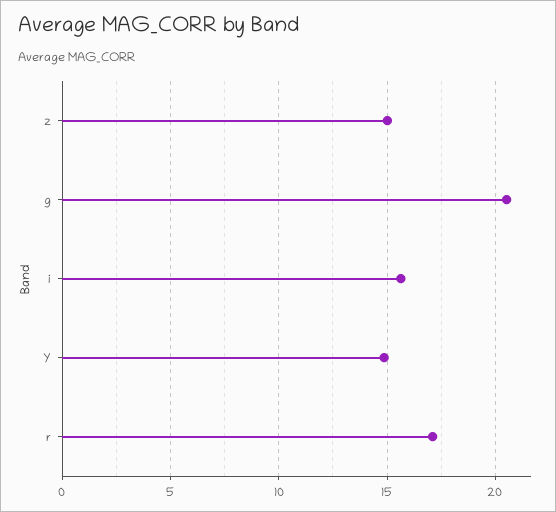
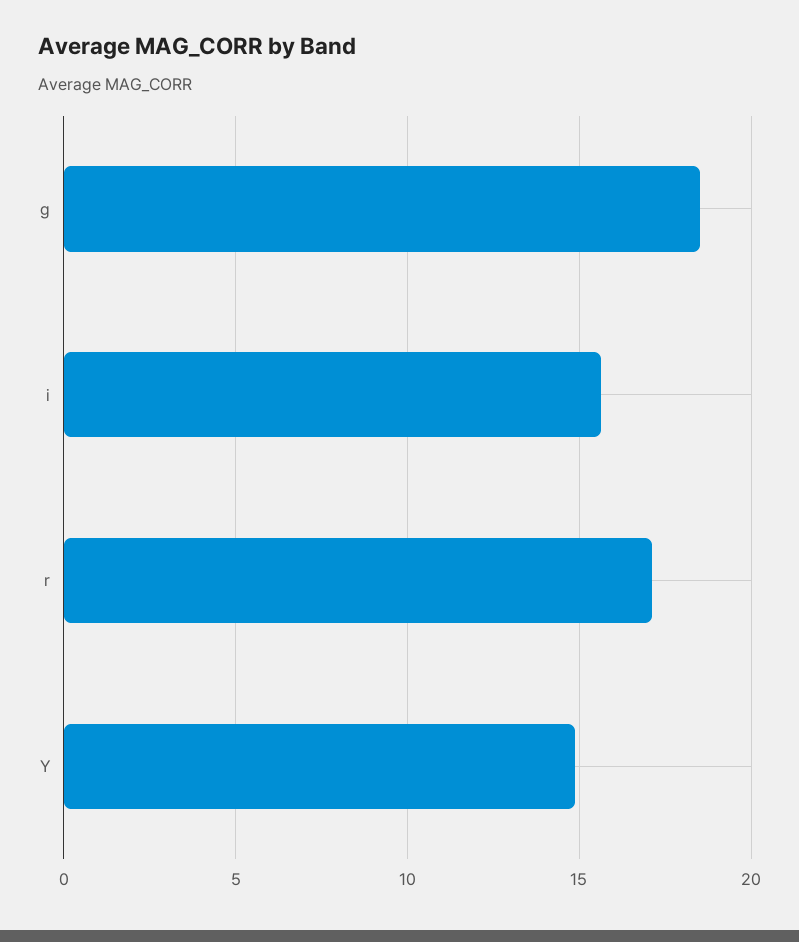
  {
-   "z": 15,
-   "g": 20.5,
+   "g": 18.5,
    "i": 15.5,
    "Y": 15,
    "r": 17
  }

